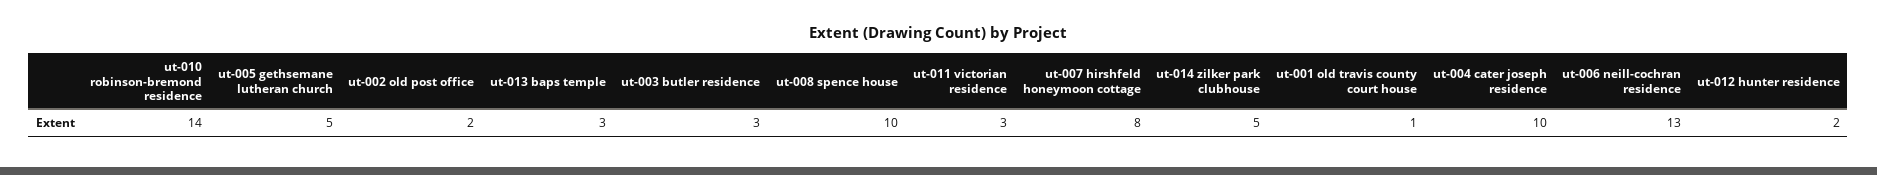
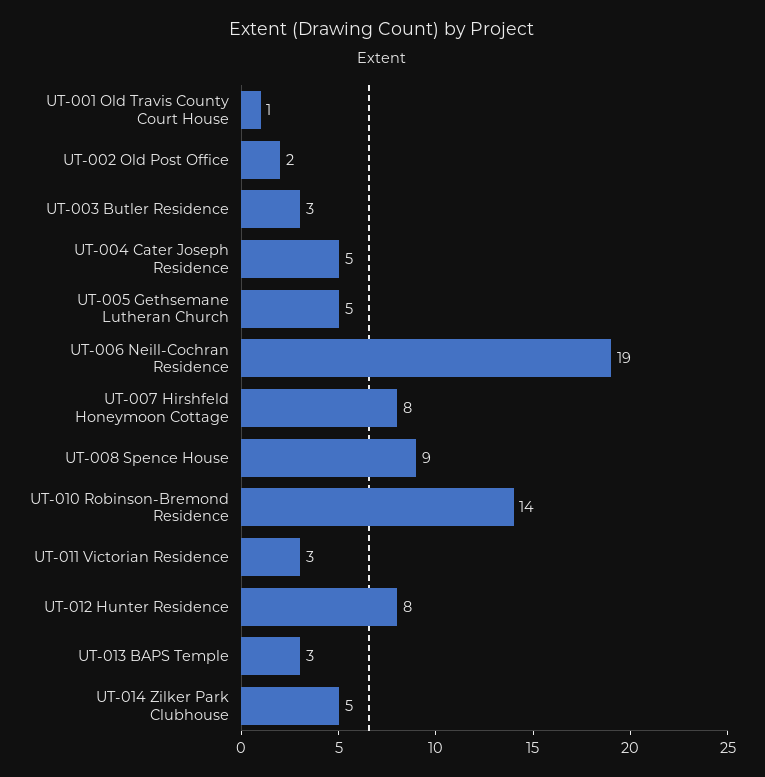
  {
    "ut-010 robinson-bremond residence": 14,
    "ut-005 gethsemane lutheran church": 5,
    "ut-002 old post office": 2,
    "ut-013 baps temple": 3,
    "ut-003 butler residence": 3,
-   "ut-008 spence house": 10,
+   "ut-008 spence house": 9,
    "ut-011 victorian residence": 3,
    "ut-007 hirshfeld honeymoon cottage": 8,
    "ut-014 zilker park clubhouse": 5,
    "ut-001 old travis county court house": 1,
-   "ut-004 cater joseph residence": 10,
+   "ut-004 cater joseph residence": 5,
-   "ut-006 neill-cochran residence": 13,
+   "ut-006 neill-cochran residence": 19,
-   "ut-012 hunter residence": 2
+   "ut-012 hunter residence": 8
  }

